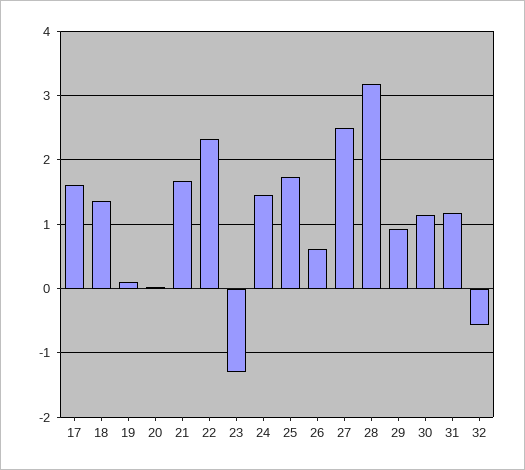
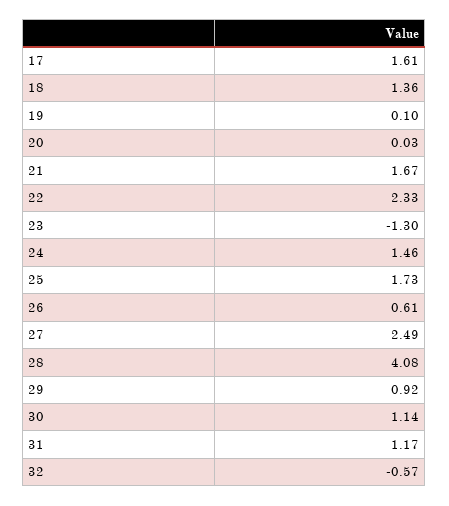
  {
    "17": 1.61,
    "18": 1.36,
    "19": 0.1,
    "20": 0.03,
    "21": 1.67,
    "22": 2.33,
    "23": -1.3,
    "24": 1.46,
    "25": 1.73,
    "26": 0.61,
    "27": 2.49,
-   "28": 3.2,
+   "28": 4.08,
    "29": 0.92,
    "30": 1.14,
    "31": 1.17,
    "32": -0.57
  }

